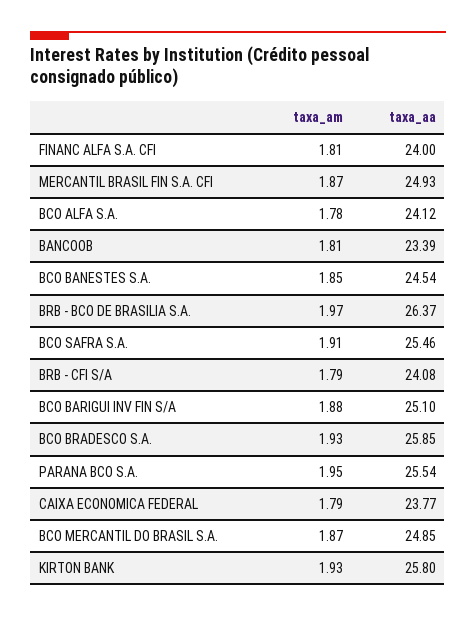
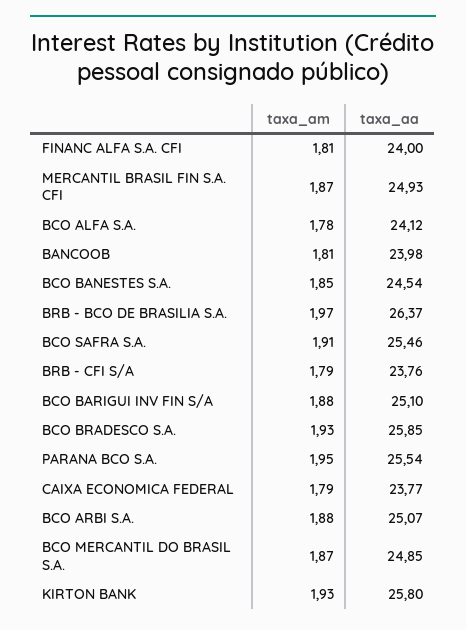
  {
    "taxa_am": {
      "FINANC ALFA S.A. CFI": 1.81,
      "MERCANTIL BRASIL FIN S.A. CFI": 1.87,
      "BCO ALFA S.A.": 1.78,
      "BANCOOB": 1.81,
      "BCO BANESTES S.A.": 1.85,
      "BRB - BCO DE BRASILIA S.A.": 1.97,
      "BCO SAFRA S.A.": 1.91,
      "BRB - CFI S/A": 1.79,
      "BCO BARIGUI INV FIN S/A": 1.88,
      "BCO BRADESCO S.A.": 1.93,
      "PARANA BCO S.A.": 1.95,
      "CAIXA ECONOMICA FEDERAL": 1.79,
      "BCO MERCANTIL DO BRASIL S.A.": 1.87,
-     "KIRTON BANK": 1.93
+     "KIRTON BANK": 1.93,
+     "BCO ARBI S.A.": 1.88
    },
    "taxa_aa": {
      "FINANC ALFA S.A. CFI": 24,
      "MERCANTIL BRASIL FIN S.A. CFI": 24.93,
      "BCO ALFA S.A.": 24.12,
-     "BANCOOB": 23.39,
+     "BANCOOB": 23.98,
      "BCO BANESTES S.A.": 24.54,
      "BRB - BCO DE BRASILIA S.A.": 26.37,
      "BCO SAFRA S.A.": 25.46,
-     "BRB - CFI S/A": 24.08,
+     "BRB - CFI S/A": 23.76,
      "BCO BARIGUI INV FIN S/A": 25.1,
      "BCO BRADESCO S.A.": 25.85,
      "PARANA BCO S.A.": 25.54,
      "CAIXA ECONOMICA FEDERAL": 23.77,
      "BCO MERCANTIL DO BRASIL S.A.": 24.85,
-     "KIRTON BANK": 25.8
+     "KIRTON BANK": 25.8,
+     "BCO ARBI S.A.": 25.07
    }
  }

